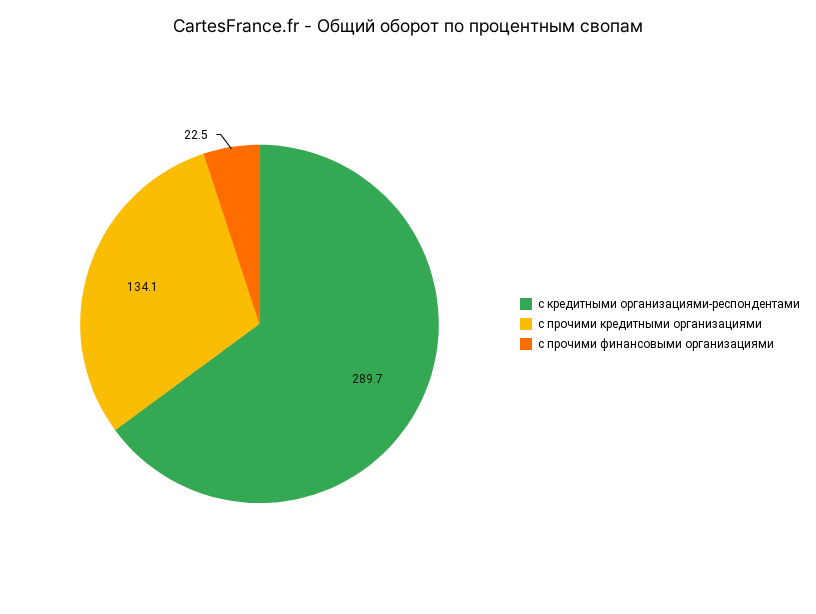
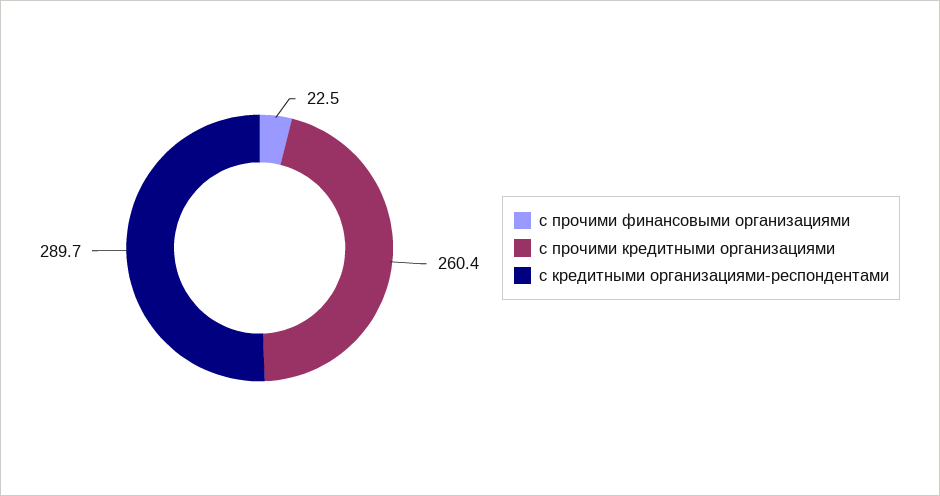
  {
    "с кредитными организациями-респондентами": 289.7,
-   "с прочими кредитными организациями": 134.1,
+   "с прочими кредитными организациями": 260.4,
    "с прочими финансовыми организациями": 22.5
  }

